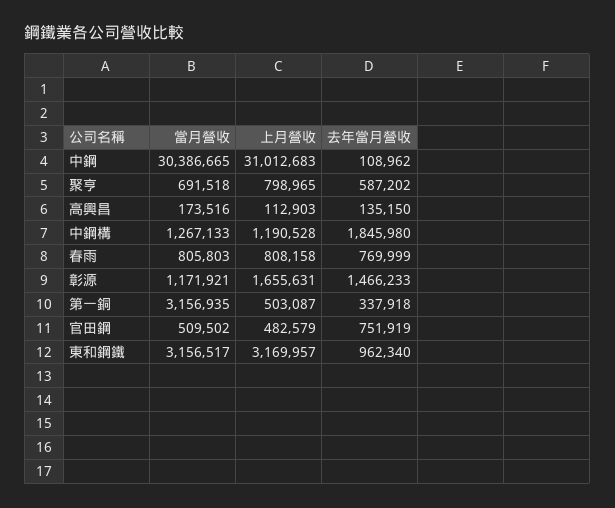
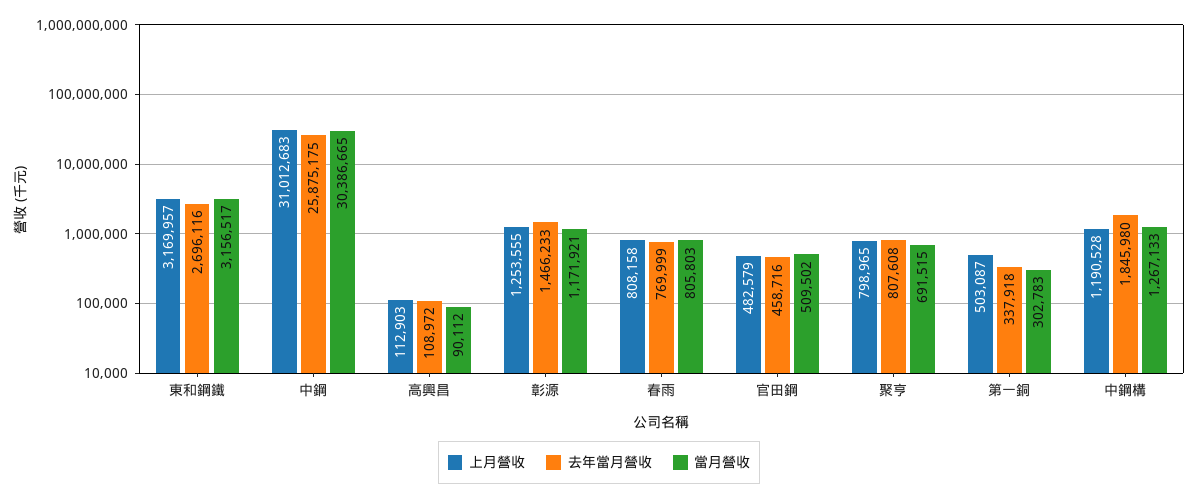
  {
    "當月營收": {
      "中鋼": 30386665,
-     "聚亨": 691518,
+     "聚亨": 691515,
-     "高興昌": 173516,
+     "高興昌": 90112,
      "中鋼構": 1267133,
      "春雨": 805803,
      "彰源": 1171921,
-     "第一銅": 3156935,
+     "第一銅": 302783,
      "官田鋼": 509502,
      "東和鋼鐵": 3156517
    },
    "上月營收": {
      "中鋼": 31012683,
      "聚亨": 798965,
      "高興昌": 112903,
      "中鋼構": 1190528,
      "春雨": 808158,
-     "彰源": 1655631,
+     "彰源": 1253555,
      "第一銅": 503087,
      "官田鋼": 482579,
      "東和鋼鐵": 3169957
    },
    "去年當月營收": {
-     "中鋼": 108962,
+     "中鋼": 25875175,
-     "聚亨": 587202,
+     "聚亨": 807608,
-     "高興昌": 135150,
+     "高興昌": 108972,
      "中鋼構": 1845980,
      "春雨": 769999,
      "彰源": 1466233,
      "第一銅": 337918,
-     "官田鋼": 751919,
+     "官田鋼": 458716,
-     "東和鋼鐵": 962340
+     "東和鋼鐵": 2696116
    }
  }

